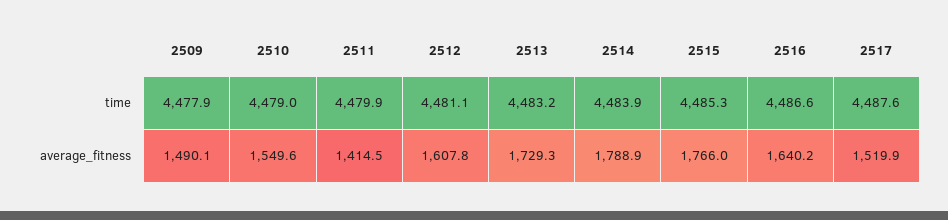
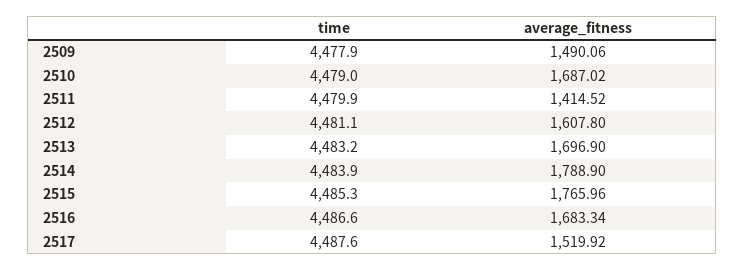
  {
    "2509": {
      "time": 4477.9,
      "average_fitness": 1490.06
    },
    "2510": {
      "time": 4479,
-     "average_fitness": 1549.6
+     "average_fitness": 1687.02
    },
    "2511": {
      "time": 4479.9,
      "average_fitness": 1414.52
    },
    "2512": {
      "time": 4481.1,
      "average_fitness": 1607.8
    },
    "2513": {
      "time": 4483.2,
-     "average_fitness": 1729.3
+     "average_fitness": 1696.9
    },
    "2514": {
      "time": 4483.9,
      "average_fitness": 1788.9
    },
    "2515": {
      "time": 4485.3,
      "average_fitness": 1765.96
    },
    "2516": {
      "time": 4486.6,
-     "average_fitness": 1640.2
+     "average_fitness": 1683.34
    },
    "2517": {
      "time": 4487.6,
      "average_fitness": 1519.92
    }
  }

